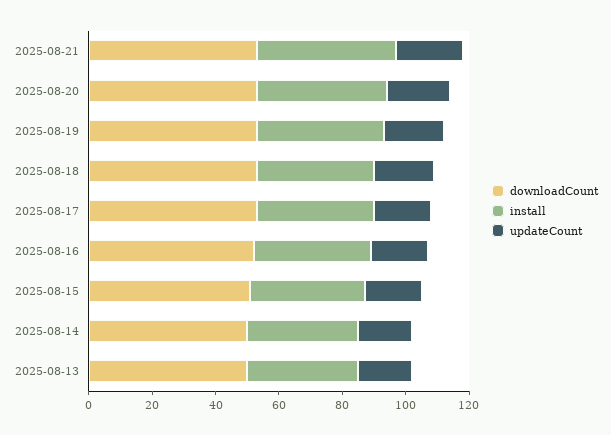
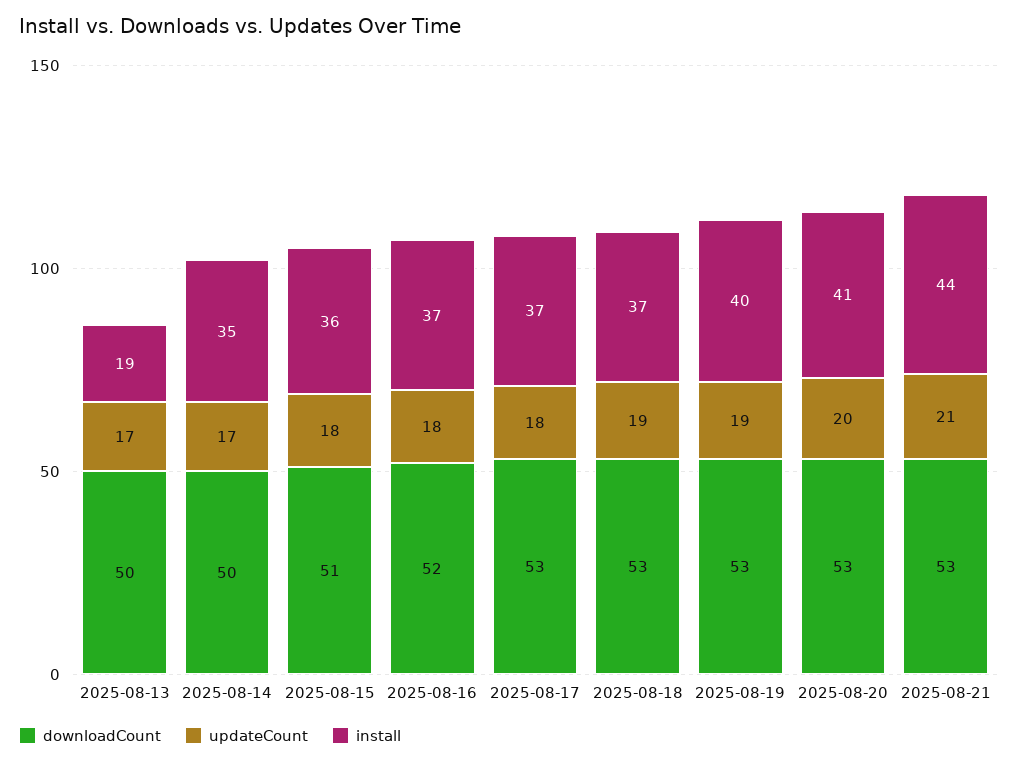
  {
    "downloadCount": {
      "2025-08-21": 53,
      "2025-08-20": 53,
      "2025-08-19": 53,
      "2025-08-18": 53,
      "2025-08-17": 53,
      "2025-08-16": 52,
      "2025-08-15": 51,
      "2025-08-14": 50,
      "2025-08-13": 50
    },
    "install": {
      "2025-08-21": 44,
      "2025-08-20": 41,
      "2025-08-19": 40,
      "2025-08-18": 37,
      "2025-08-17": 37,
      "2025-08-16": 37,
      "2025-08-15": 36,
      "2025-08-14": 35,
-     "2025-08-13": 35
+     "2025-08-13": 19
    },
    "updateCount": {
      "2025-08-21": 21,
      "2025-08-20": 20,
      "2025-08-19": 19,
      "2025-08-18": 19,
      "2025-08-17": 18,
      "2025-08-16": 18,
      "2025-08-15": 18,
      "2025-08-14": 17,
      "2025-08-13": 17
    }
  }

